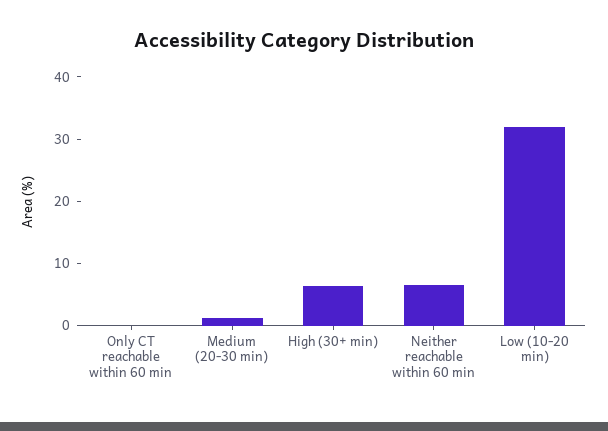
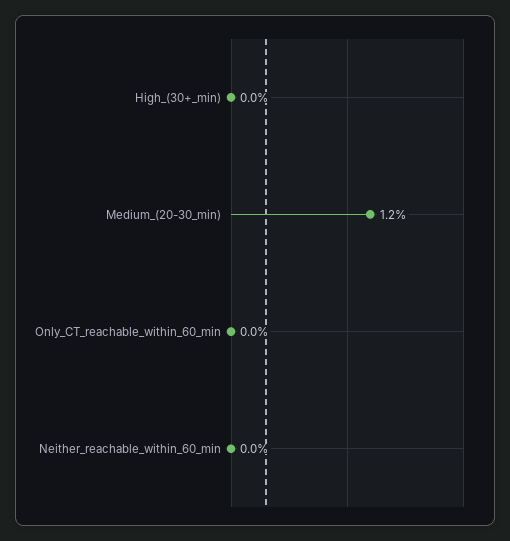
  {
    "Only CT reachable within 60 min": 0,
    "Medium (20-30 min)": 1.2,
-   "High (30+ min)": 6,
+   "High (30+ min)": 0,
-   "Neither reachable within 60 min": 6,
+   "Neither reachable within 60 min": 0
-   "Low (10-20 min)": 32
  }

